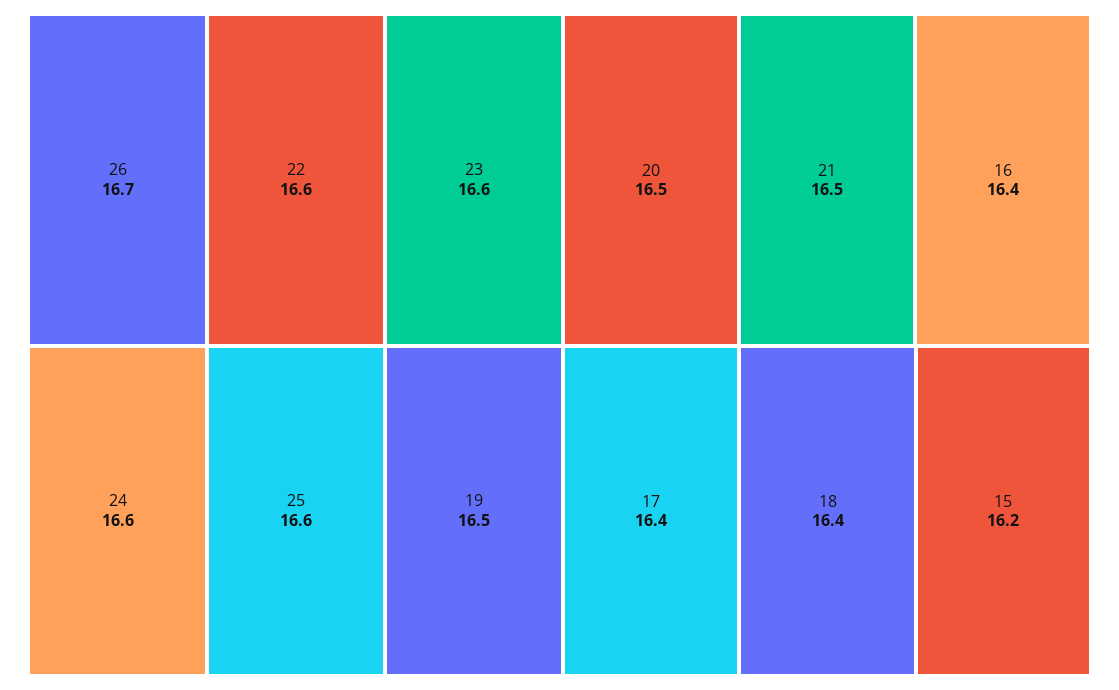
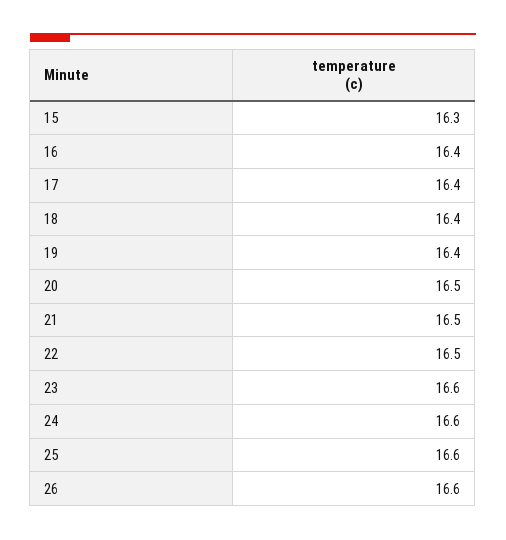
  {
-   "26": 16.7,
+   "26": 16.6,
-   "22": 16.6,
+   "22": 16.5,
    "23": 16.6,
    "24": 16.6,
    "25": 16.6,
-   "19": 16.5,
+   "19": 16.4,
    "20": 16.5,
    "21": 16.5,
    "16": 16.4,
    "17": 16.4,
    "18": 16.4,
-   "15": 16.2
+   "15": 16.3
  }

